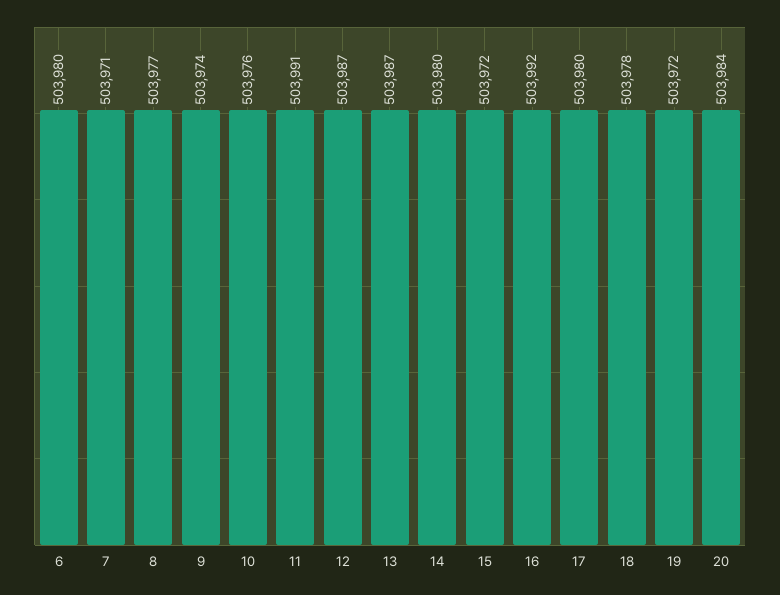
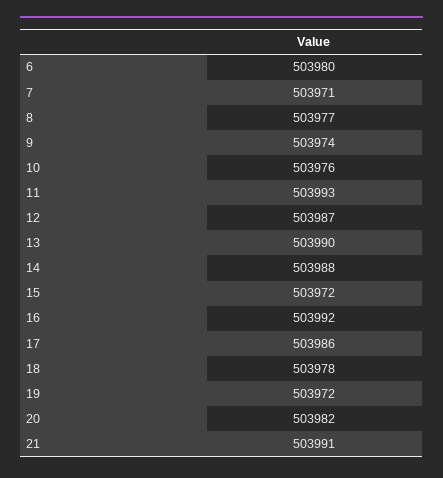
  {
    "6": 503980,
    "7": 503971,
    "8": 503977,
    "9": 503974,
    "10": 503976,
-   "11": 503991,
+   "11": 503993,
    "12": 503987,
-   "13": 503987,
+   "13": 503990,
-   "14": 503980,
+   "14": 503988,
    "15": 503972,
    "16": 503992,
-   "17": 503980,
+   "17": 503986,
    "18": 503978,
    "19": 503972,
-   "20": 503984
+   "20": 503982,
+   "21": 503991
  }

